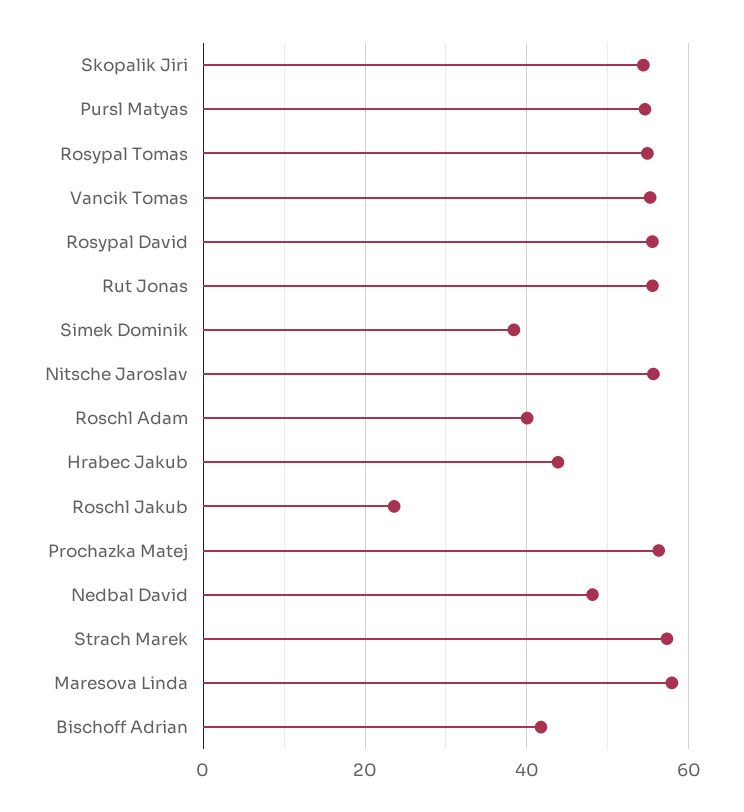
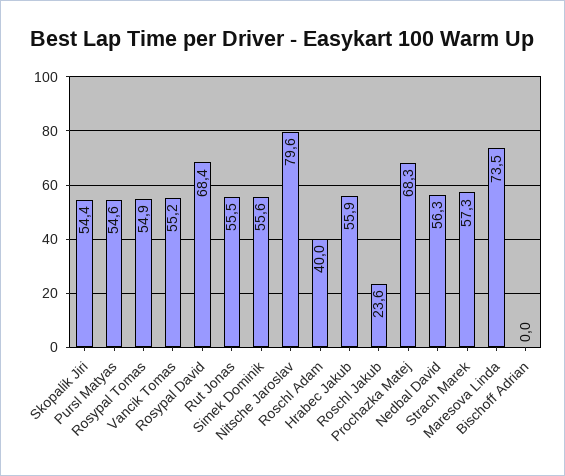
  {
    "Skopalik Jiri": 54.4,
    "Pursl Matyas": 54.6,
    "Rosypal Tomas": 54.9,
    "Vancik Tomas": 55.2,
-   "Rosypal David": 56,
+   "Rosypal David": 68.4,
    "Rut Jonas": 55.5,
-   "Simek Dominik": 38,
+   "Simek Dominik": 55.6,
-   "Nitsche Jaroslav": 56,
+   "Nitsche Jaroslav": 79.6,
    "Roschl Adam": 40,
-   "Hrabec Jakub": 44,
+   "Hrabec Jakub": 55.9,
    "Roschl Jakub": 23.6,
-   "Prochazka Matej": 56,
+   "Prochazka Matej": 68.3,
-   "Nedbal David": 48,
+   "Nedbal David": 56.3,
    "Strach Marek": 57.3,
-   "Maresova Linda": 58,
+   "Maresova Linda": 73.5,
-   "Bischoff Adrian": 42
+   "Bischoff Adrian": 0
  }

